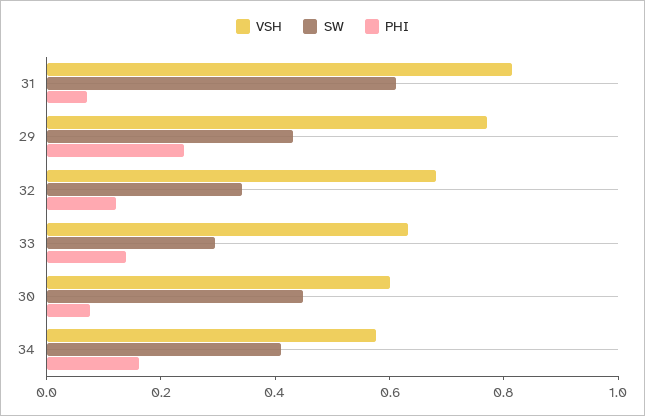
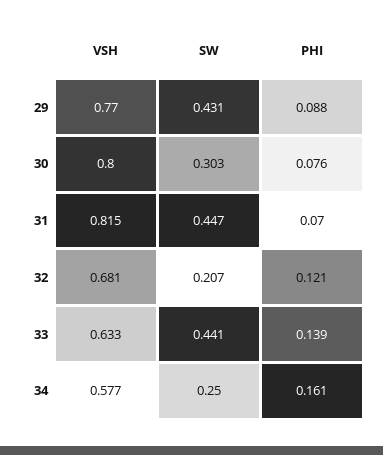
  {
    "VSH": {
      "31": 0.815,
      "29": 0.77,
      "32": 0.681,
      "33": 0.633,
-     "30": 0.6,
+     "30": 0.8,
      "34": 0.577
    },
    "SW": {
-     "31": 0.6,
+     "31": 0.447,
      "29": 0.431,
-     "32": 0.35,
+     "32": 0.207,
-     "33": 0.3,
+     "33": 0.441,
-     "30": 0.45,
+     "30": 0.303,
-     "34": 0.4
+     "34": 0.25
    },
    "PHI": {
      "31": 0.07,
-     "29": 0.25,
+     "29": 0.088,
      "32": 0.121,
      "33": 0.139,
      "30": 0.076,
      "34": 0.161
    }
  }

